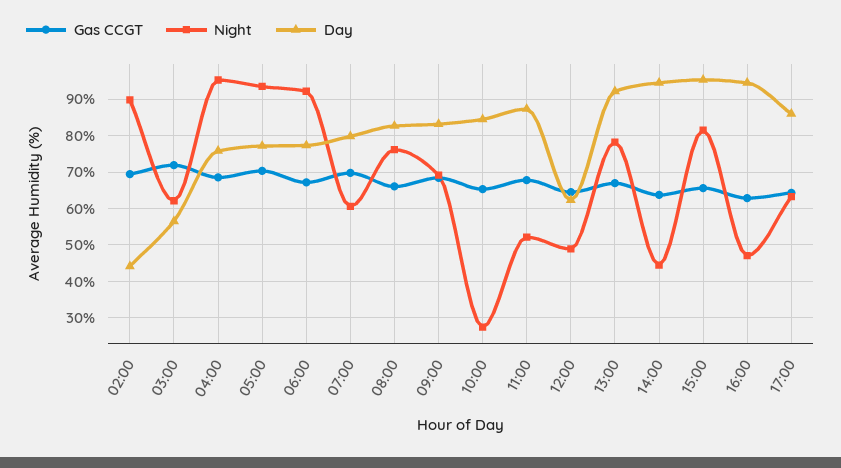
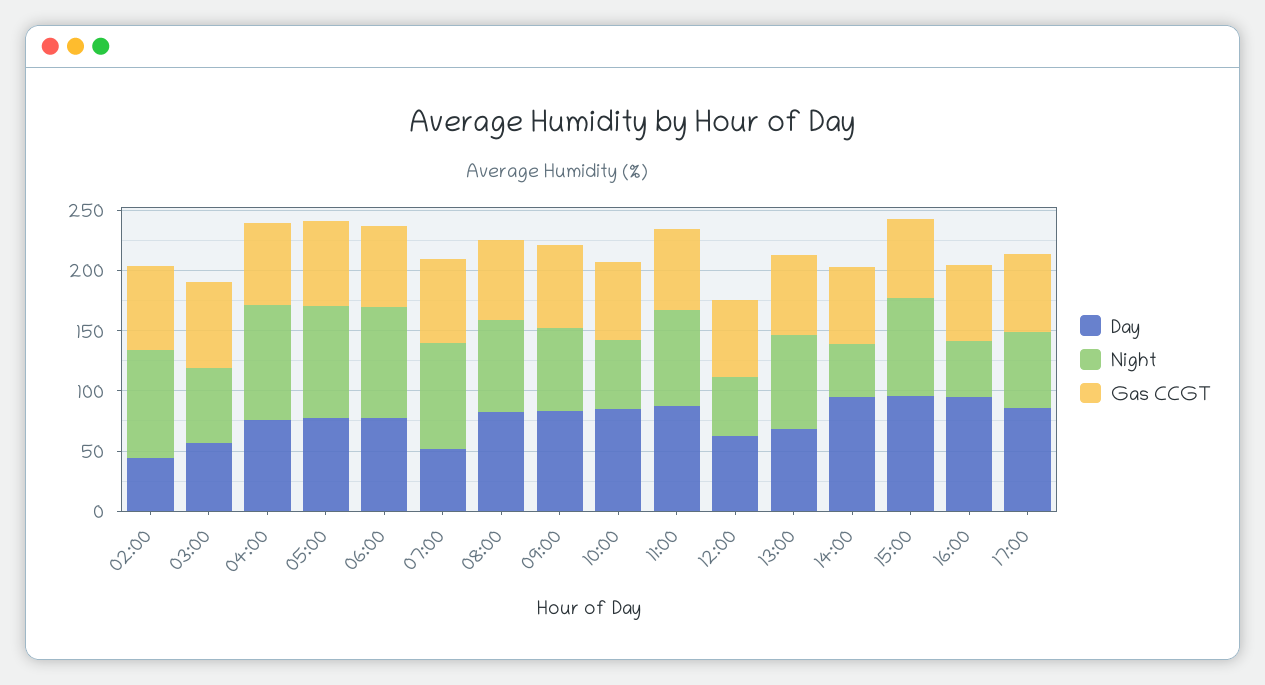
  {
    "Gas CCGT": {
      "02:00": 70,
      "03:00": 72,
      "04:00": 68,
      "05:00": 70,
      "06:00": 68,
      "07:00": 70,
      "08:00": 66,
      "09:00": 68,
      "10:00": 66,
      "11:00": 68,
      "12:00": 64,
      "13:00": 66,
      "14:00": 64,
      "15:00": 66,
      "16:00": 62,
      "17:00": 64
    },
    "Night": {
      "02:00": 90,
      "03:00": 62,
      "04:00": 96,
      "05:00": 94,
      "06:00": 92,
-     "07:00": 60,
+     "07:00": 90,
      "08:00": 76,
      "09:00": 70,
-     "10:00": 28,
+     "10:00": 60,
-     "11:00": 52,
+     "11:00": 80,
      "12:00": 48,
      "13:00": 78,
      "14:00": 44,
      "15:00": 82,
      "16:00": 48,
      "17:00": 64
    },
    "Day": {
      "02:00": 44,
      "03:00": 56,
      "04:00": 76,
      "05:00": 78,
      "06:00": 78,
-     "07:00": 80,
+     "07:00": 50,
      "08:00": 82,
      "09:00": 84,
      "10:00": 84,
      "11:00": 88,
      "12:00": 62,
-     "13:00": 92,
+     "13:00": 70,
      "14:00": 94,
      "15:00": 96,
      "16:00": 94,
      "17:00": 86
    }
  }

